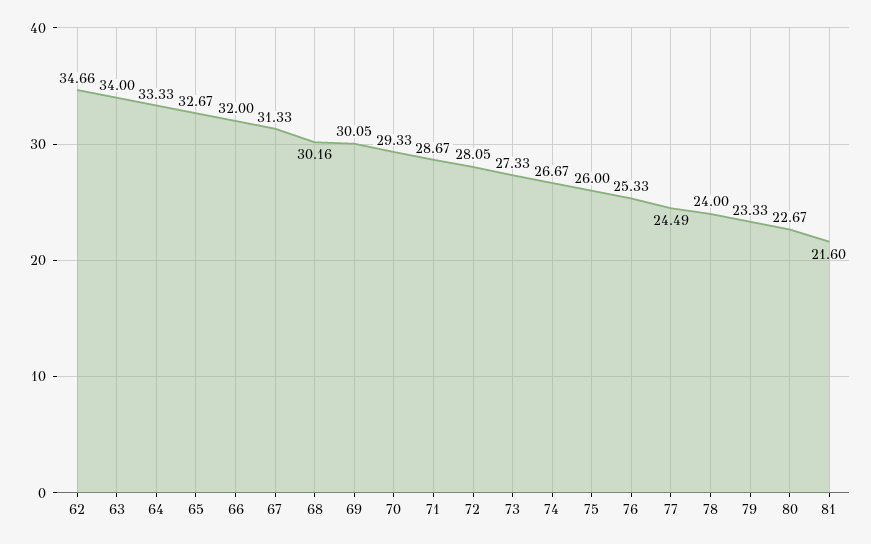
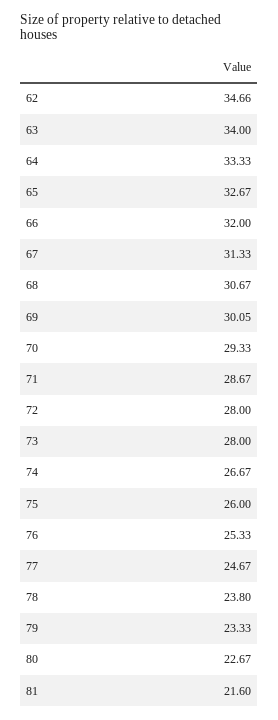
  {
    "62": 34.66,
    "63": 34,
    "64": 33.33,
    "65": 32.67,
    "66": 32,
    "67": 31.33,
-   "68": 30.16,
+   "68": 30.67,
    "69": 30.05,
    "70": 29.33,
    "71": 28.67,
-   "72": 28.05,
+   "72": 28,
-   "73": 27.33,
+   "73": 28,
    "74": 26.67,
    "75": 26,
    "76": 25.33,
-   "77": 24.49,
+   "77": 24.67,
-   "78": 24,
+   "78": 23.8,
    "79": 23.33,
    "80": 22.67,
    "81": 21.6
  }

